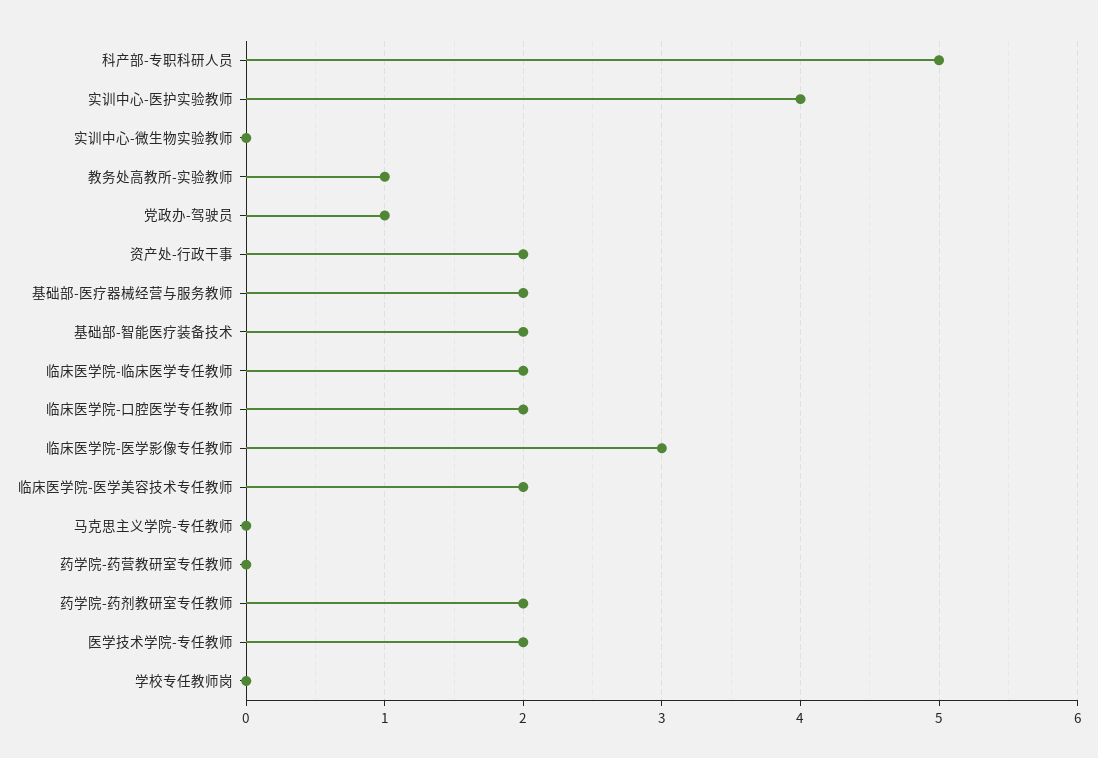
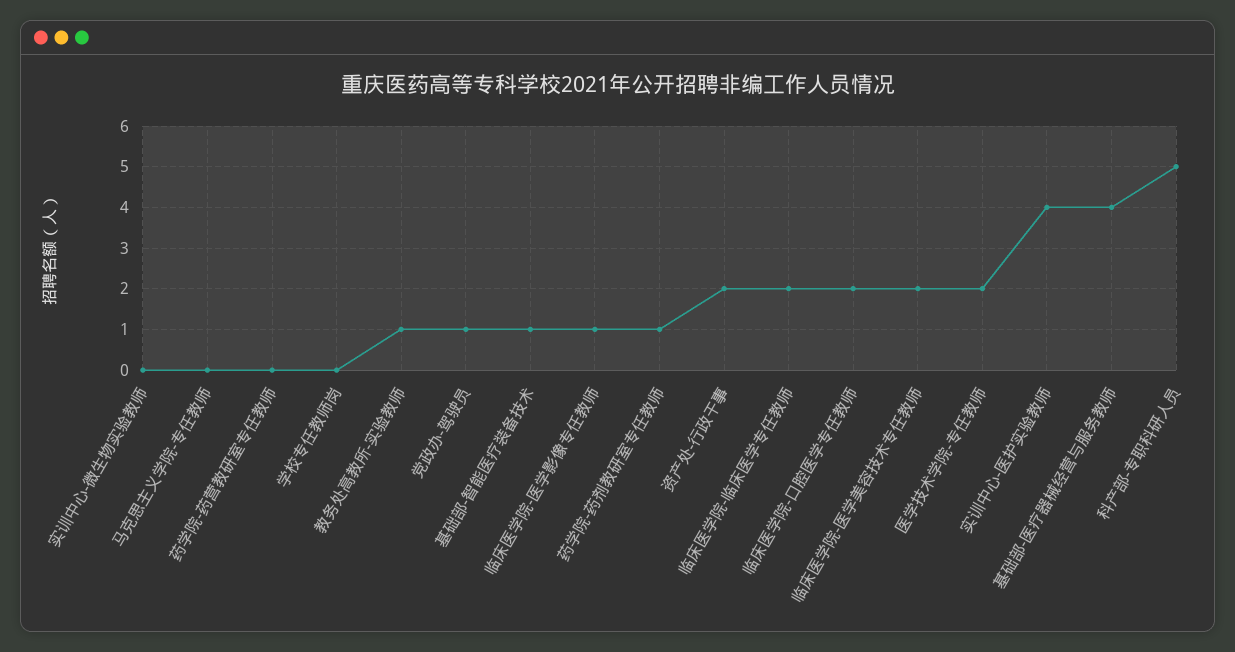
  {
    "科产部-专职科研人员": 5,
    "实训中心-医护实验教师": 4,
    "实训中心-微生物实验教师": 0,
    "教务处高教所-实验教师": 1,
    "党政办-驾驶员": 1,
    "资产处-行政干事": 2,
-   "基础部-医疗器械经营与服务教师": 2,
+   "基础部-医疗器械经营与服务教师": 4,
-   "基础部-智能医疗装备技术": 2,
+   "基础部-智能医疗装备技术": 1,
    "临床医学院-临床医学专任教师": 2,
    "临床医学院-口腔医学专任教师": 2,
-   "临床医学院-医学影像专任教师": 3,
+   "临床医学院-医学影像专任教师": 1,
    "临床医学院-医学美容技术专任教师": 2,
    "马克思主义学院-专任教师": 0,
    "药学院-药营教研室专任教师": 0,
-   "药学院-药剂教研室专任教师": 2,
+   "药学院-药剂教研室专任教师": 1,
    "医学技术学院-专任教师": 2,
    "学校专任教师岗": 0
  }

